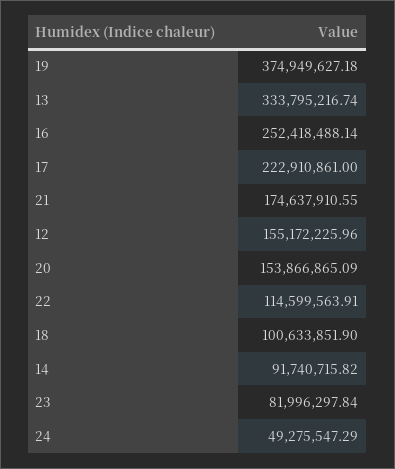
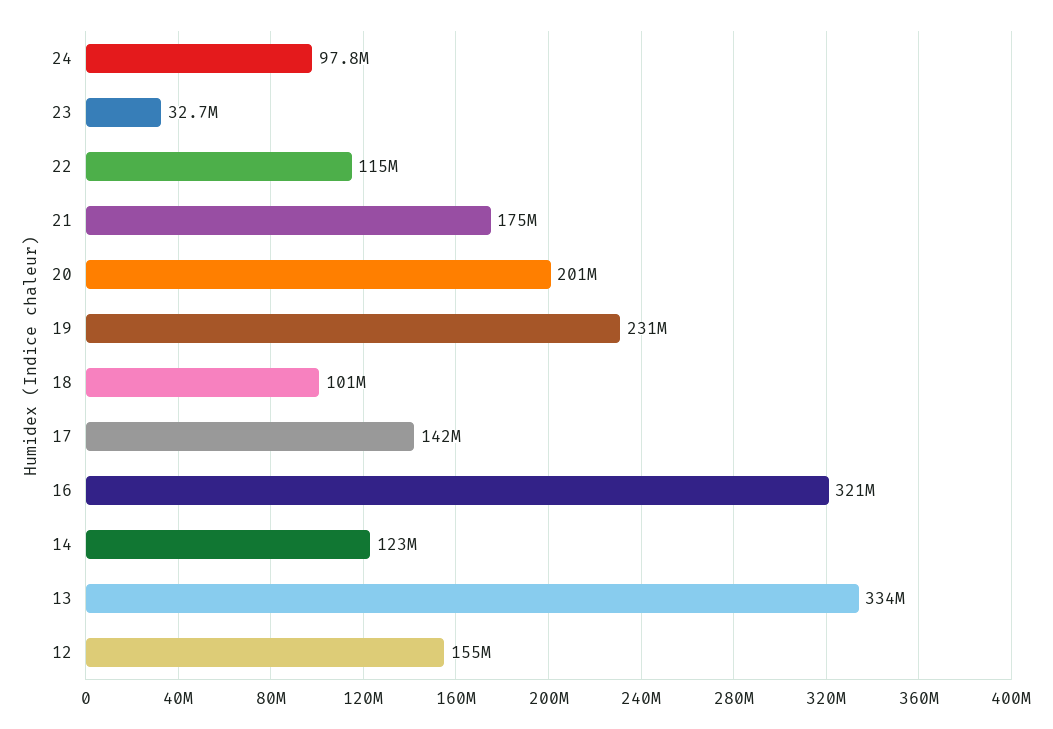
  {
-   "19": 374949627.18,
+   "19": 231000000,
    "13": 333795216.74,
-   "16": 252418488.14,
+   "16": 321000000,
-   "17": 222910861,
+   "17": 142000000,
    "21": 174637910.55,
    "12": 155172225.96,
-   "20": 153866865.09,
+   "20": 201000000,
    "22": 114599563.91,
    "18": 100633851.9,
-   "14": 91740715.82,
+   "14": 123000000,
-   "23": 81996297.84,
+   "23": 32700000,
-   "24": 49275547.29
+   "24": 97800000
  }

